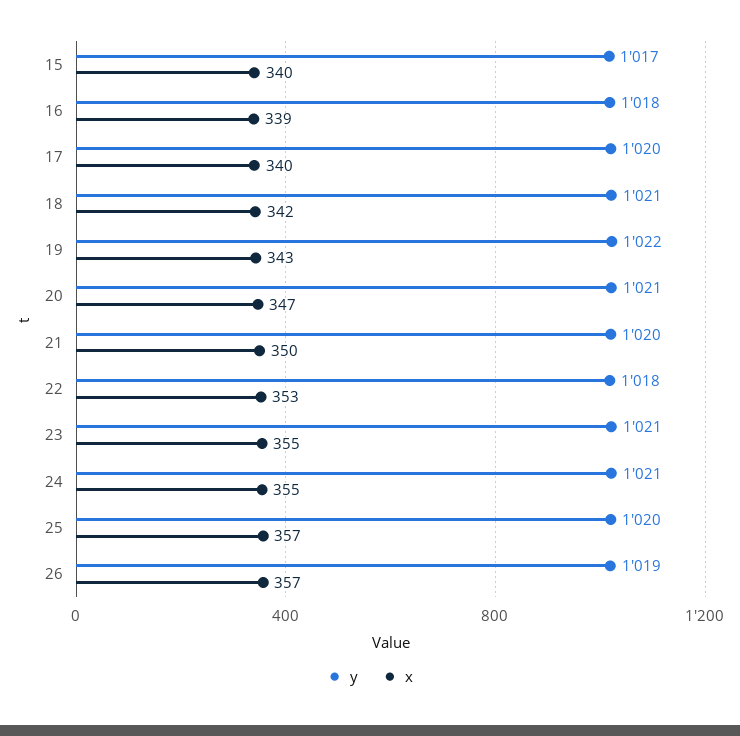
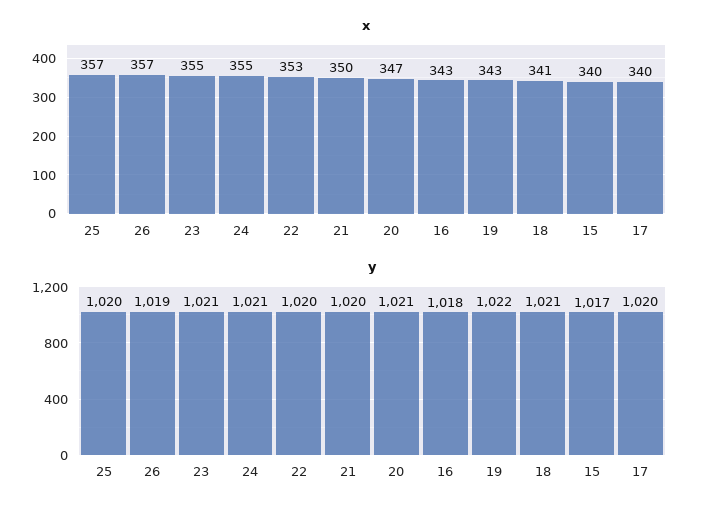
  {
    "y": {
      "15": 1017,
      "16": 1018,
      "17": 1020,
      "18": 1021,
      "19": 1022,
      "20": 1021,
      "21": 1020,
-     "22": 1018,
+     "22": 1020,
      "23": 1021,
      "24": 1021,
      "25": 1020,
      "26": 1019
    },
    "x": {
      "15": 340,
-     "16": 339,
+     "16": 343,
      "17": 340,
-     "18": 342,
+     "18": 341,
      "19": 343,
      "20": 347,
      "21": 350,
      "22": 353,
      "23": 355,
      "24": 355,
      "25": 357,
      "26": 357
    }
  }

